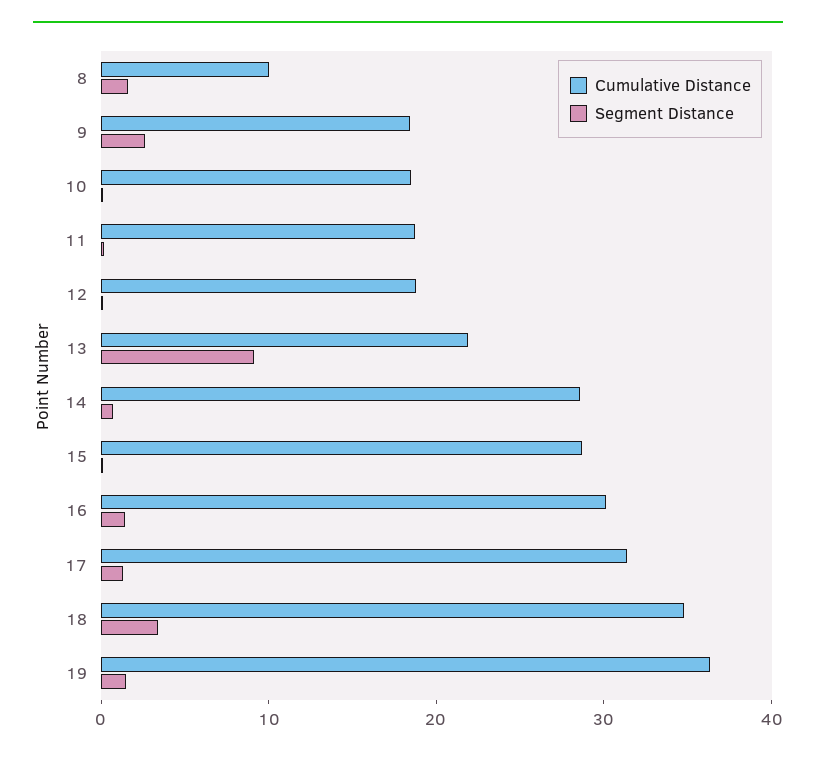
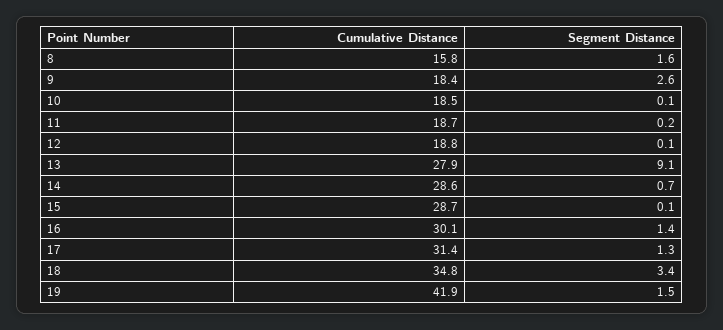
  {
    "Cumulative Distance": {
-     "8": 10,
+     "8": 15.8,
      "9": 18.4,
      "10": 18.5,
      "11": 18.7,
      "12": 18.8,
-     "13": 22,
+     "13": 27.9,
      "14": 28.6,
      "15": 28.7,
      "16": 30.1,
      "17": 31.4,
      "18": 34.8,
-     "19": 36
+     "19": 41.9
    },
    "Segment Distance": {
      "8": 1.6,
      "9": 2.6,
      "10": 0.1,
      "11": 0.2,
      "12": 0.1,
      "13": 9.1,
      "14": 0.7,
      "15": 0.1,
      "16": 1.4,
      "17": 1.3,
      "18": 3.4,
      "19": 1.5
    }
  }

